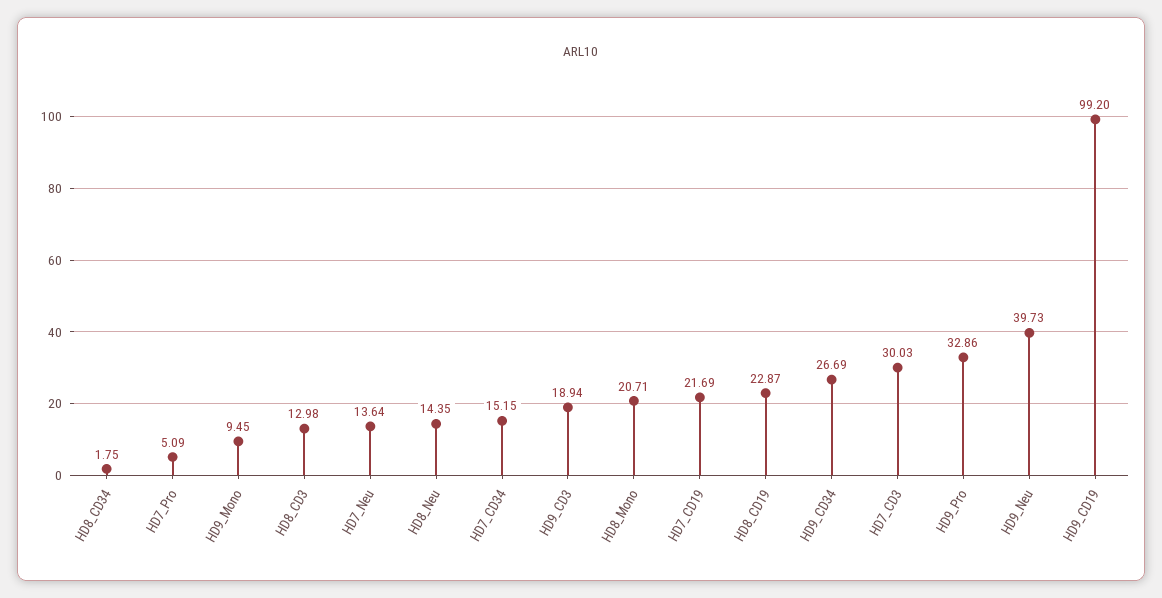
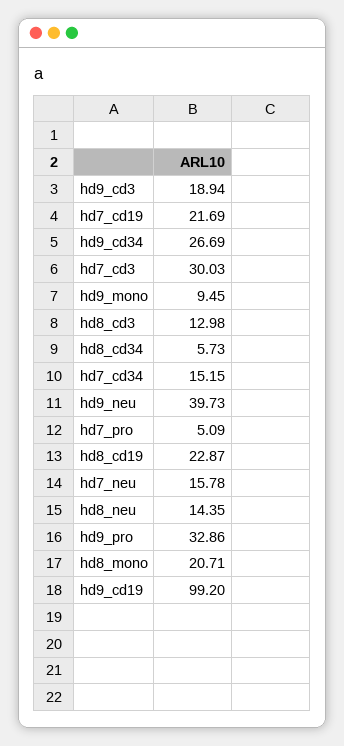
  {
-   "HD8_CD34": 1.75,
+   "HD8_CD34": 5.73,
    "HD7_Pro": 5.09,
    "HD9_Mono": 9.45,
    "HD8_CD3": 12.98,
-   "HD7_Neu": 13.64,
+   "HD7_Neu": 15.78,
    "HD8_Neu": 14.35,
    "HD7_CD34": 15.15,
    "HD9_CD3": 18.94,
    "HD8_Mono": 20.71,
    "HD7_CD19": 21.69,
    "HD8_CD19": 22.87,
    "HD9_CD34": 26.69,
    "HD7_CD3": 30.03,
    "HD9_Pro": 32.86,
    "HD9_Neu": 39.73,
    "HD9_CD19": 99.2
  }

